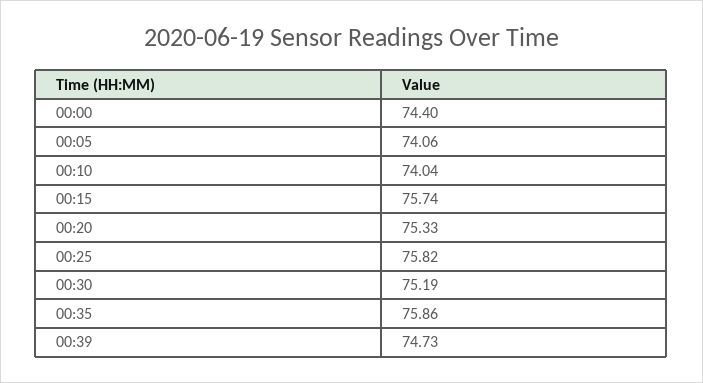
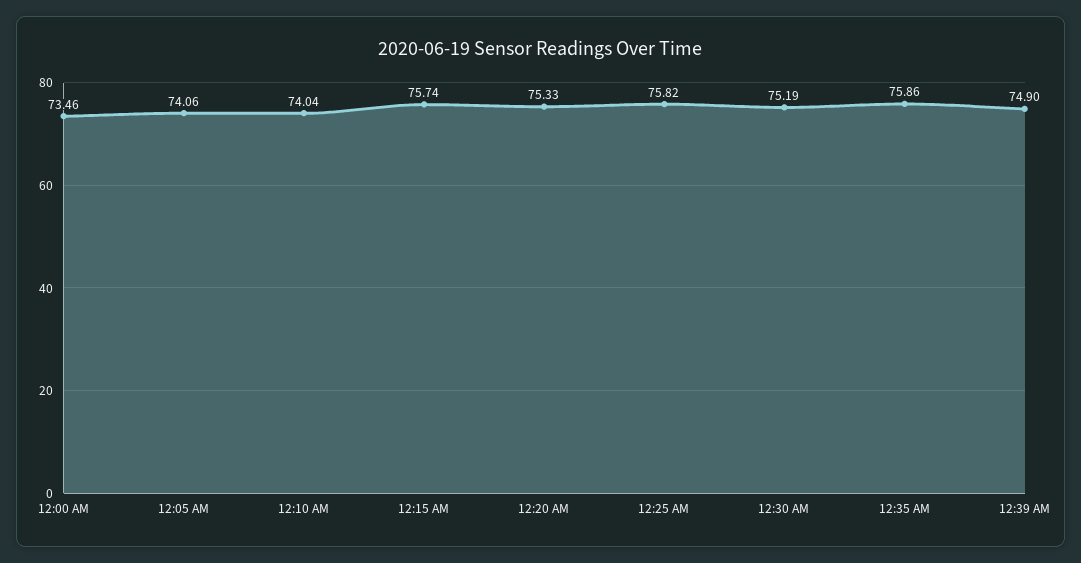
  {
-   "00:00": 74.4,
+   "00:00": 73.46,
    "00:05": 74.06,
    "00:10": 74.04,
    "00:15": 75.74,
    "00:20": 75.33,
    "00:25": 75.82,
    "00:30": 75.19,
    "00:35": 75.86,
-   "00:39": 74.73
+   "00:39": 74.9
  }

